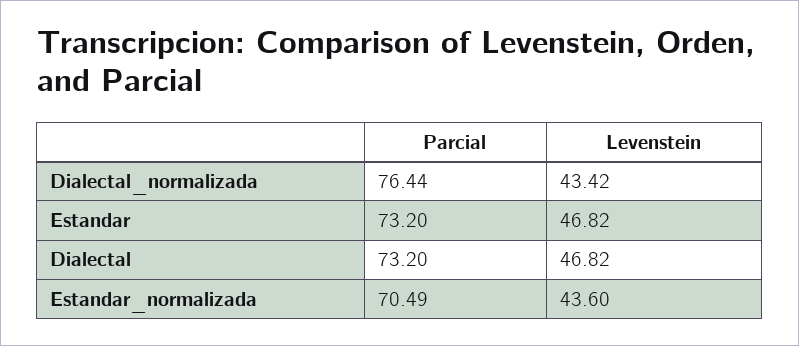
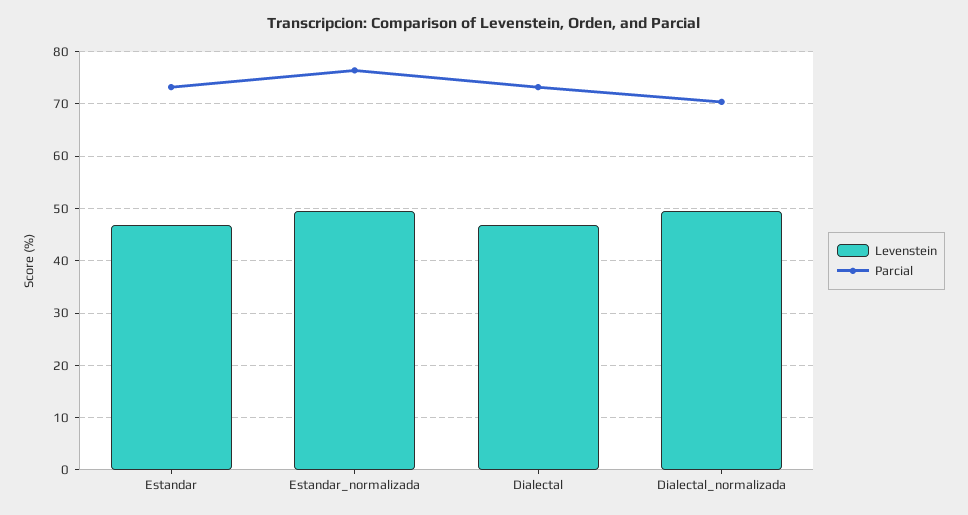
  {
    "Parcial": {
-     "Dialectal_normalizada": 76.44,
+     "Dialectal_normalizada": 70,
      "Estandar": 73.2,
      "Dialectal": 73.2,
-     "Estandar_normalizada": 70.49
+     "Estandar_normalizada": 76
    },
    "Levenstein": {
-     "Dialectal_normalizada": 43.42,
+     "Dialectal_normalizada": 50,
      "Estandar": 46.82,
      "Dialectal": 46.82,
-     "Estandar_normalizada": 43.6
+     "Estandar_normalizada": 50
    }
  }

